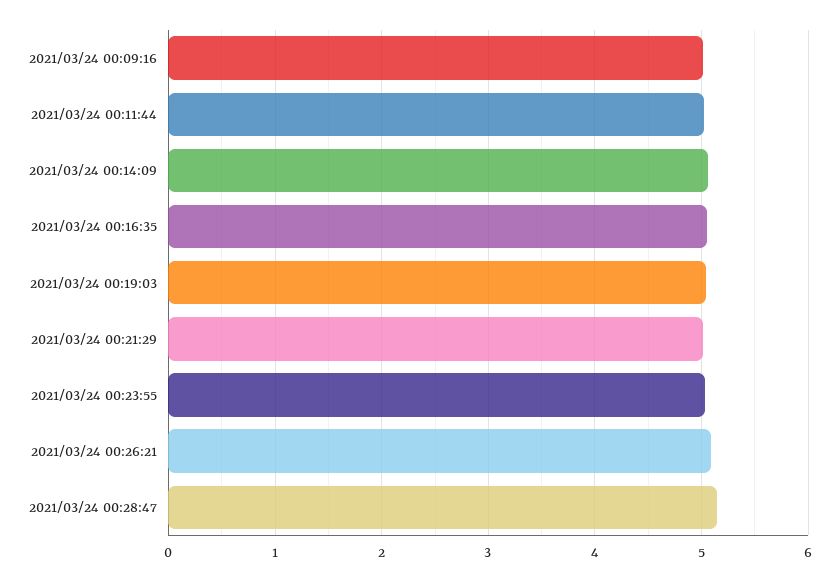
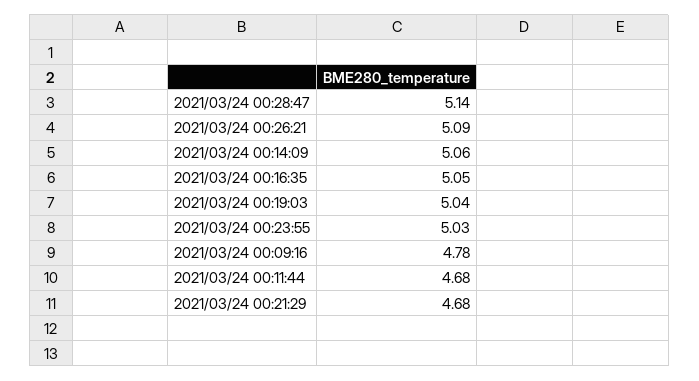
  {
-   "2021/03/24 00:09:16": 5,
+   "2021/03/24 00:09:16": 4.78,
-   "2021/03/24 00:11:44": 5,
+   "2021/03/24 00:11:44": 4.68,
    "2021/03/24 00:14:09": 5.06,
    "2021/03/24 00:16:35": 5.05,
    "2021/03/24 00:19:03": 5.04,
-   "2021/03/24 00:21:29": 5,
+   "2021/03/24 00:21:29": 4.68,
    "2021/03/24 00:23:55": 5.03,
    "2021/03/24 00:26:21": 5.09,
    "2021/03/24 00:28:47": 5.14
  }

